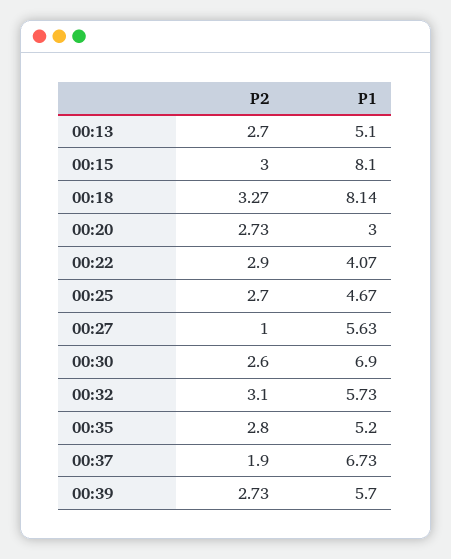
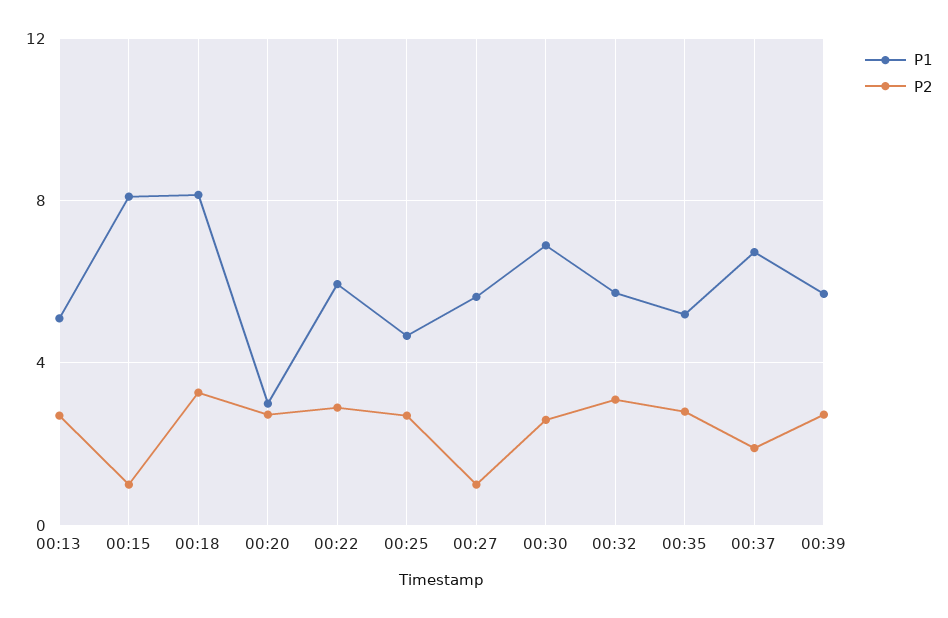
  {
    "P2": {
      "00:13": 2.7,
-     "00:15": 3,
+     "00:15": 1,
      "00:18": 3.27,
      "00:20": 2.73,
      "00:22": 2.9,
      "00:25": 2.7,
      "00:27": 1,
      "00:30": 2.6,
      "00:32": 3.1,
      "00:35": 2.8,
      "00:37": 1.9,
      "00:39": 2.73
    },
    "P1": {
      "00:13": 5.1,
      "00:15": 8.1,
      "00:18": 8.14,
      "00:20": 3,
-     "00:22": 4.07,
+     "00:22": 6,
      "00:25": 4.67,
      "00:27": 5.63,
      "00:30": 6.9,
      "00:32": 5.73,
      "00:35": 5.2,
      "00:37": 6.73,
      "00:39": 5.7
    }
  }

